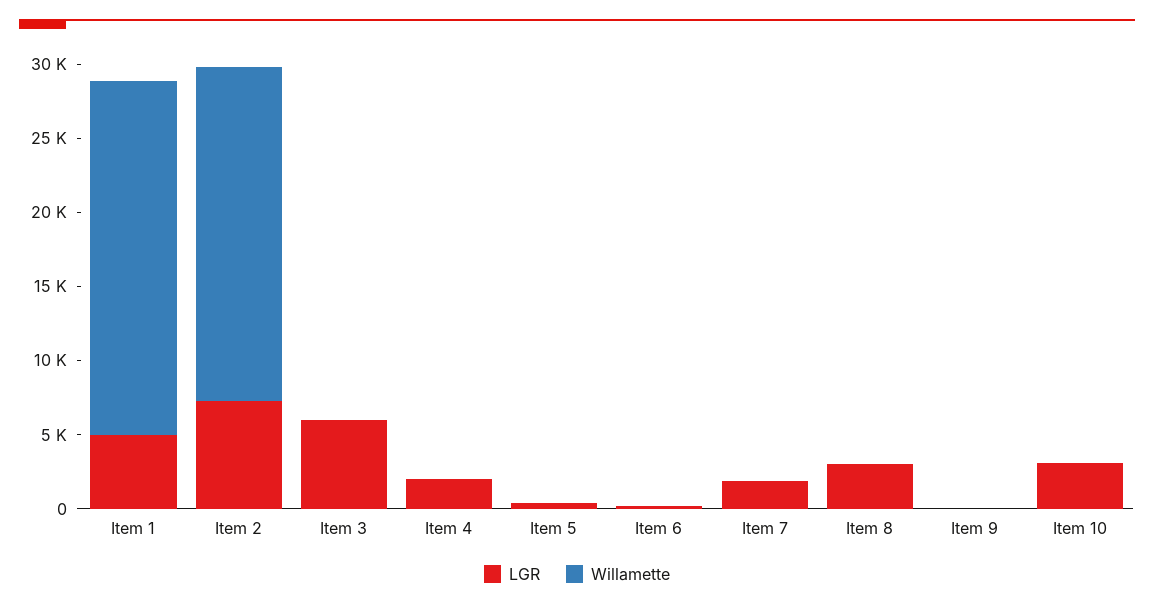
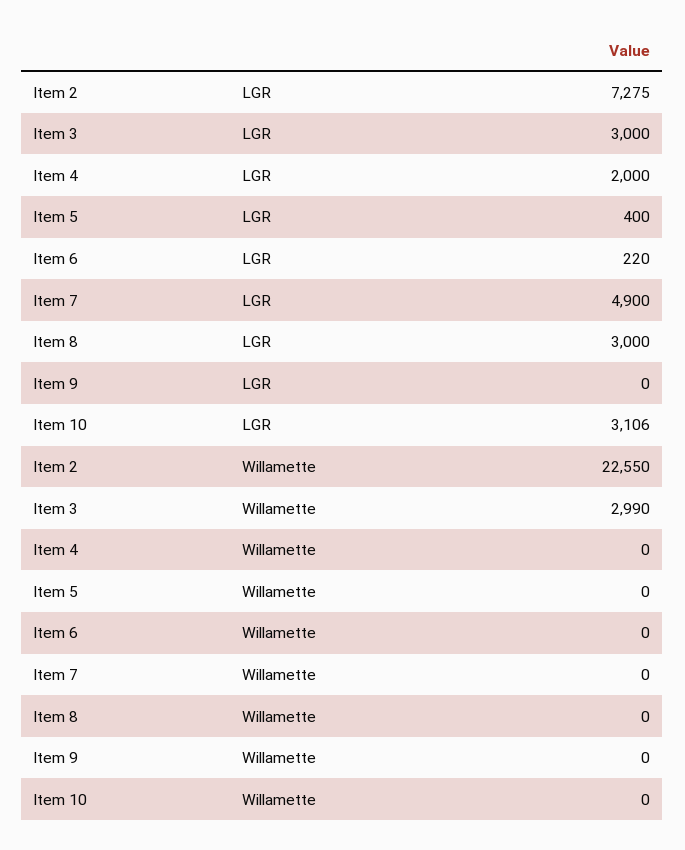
  {
    "LGR": {
-     "Item 1": 5000,
      "Item 2": 7275,
-     "Item 3": 6000,
+     "Item 3": 3000,
      "Item 4": 2000,
      "Item 5": 400,
      "Item 6": 220,
-     "Item 7": 2000,
+     "Item 7": 4900,
      "Item 8": 3000,
      "Item 9": 0,
      "Item 10": 3106
    },
    "Willamette": {
-     "Item 1": 24000,
      "Item 2": 22550,
-     "Item 3": 0,
+     "Item 3": 2990,
      "Item 4": 0,
      "Item 5": 0,
      "Item 6": 0,
      "Item 7": 0,
      "Item 8": 0,
      "Item 9": 0,
      "Item 10": 0
    }
  }

